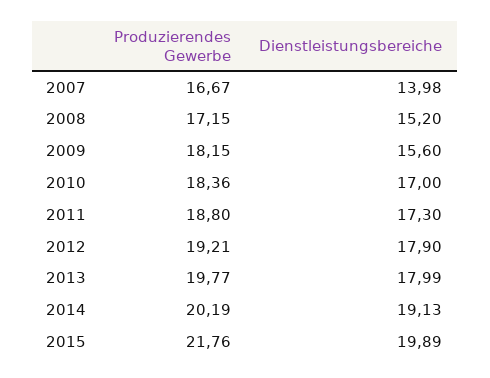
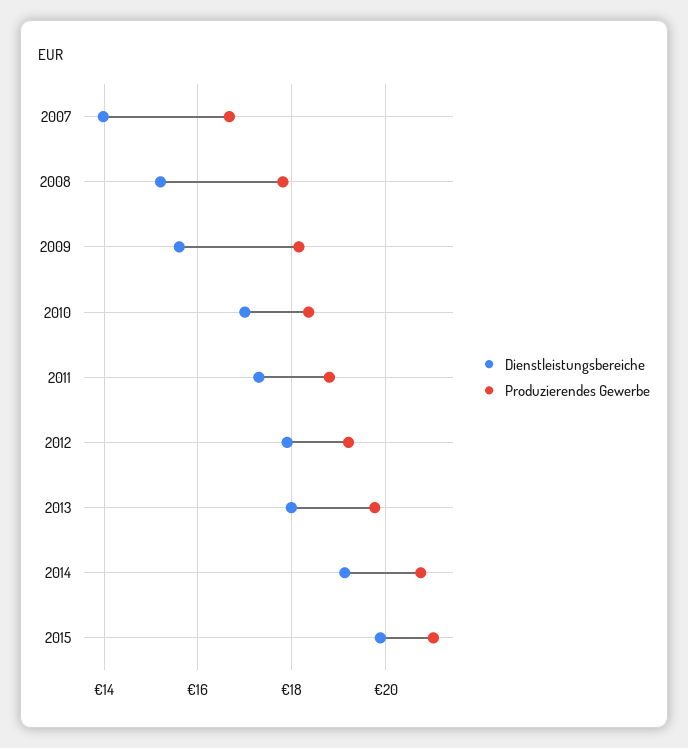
  {
    "Produzierendes Gewerbe": {
      "2007": 16.67,
-     "2008": 17.15,
+     "2008": 17.8,
      "2009": 18.15,
      "2010": 18.36,
      "2011": 18.8,
      "2012": 19.21,
      "2013": 19.77,
-     "2014": 20.19,
+     "2014": 20.8,
-     "2015": 21.76
+     "2015": 21
    },
    "Dienstleistungsbereiche": {
      "2007": 13.98,
      "2008": 15.2,
      "2009": 15.6,
      "2010": 17,
      "2011": 17.3,
      "2012": 17.9,
      "2013": 17.99,
      "2014": 19.13,
      "2015": 19.89
    }
  }

